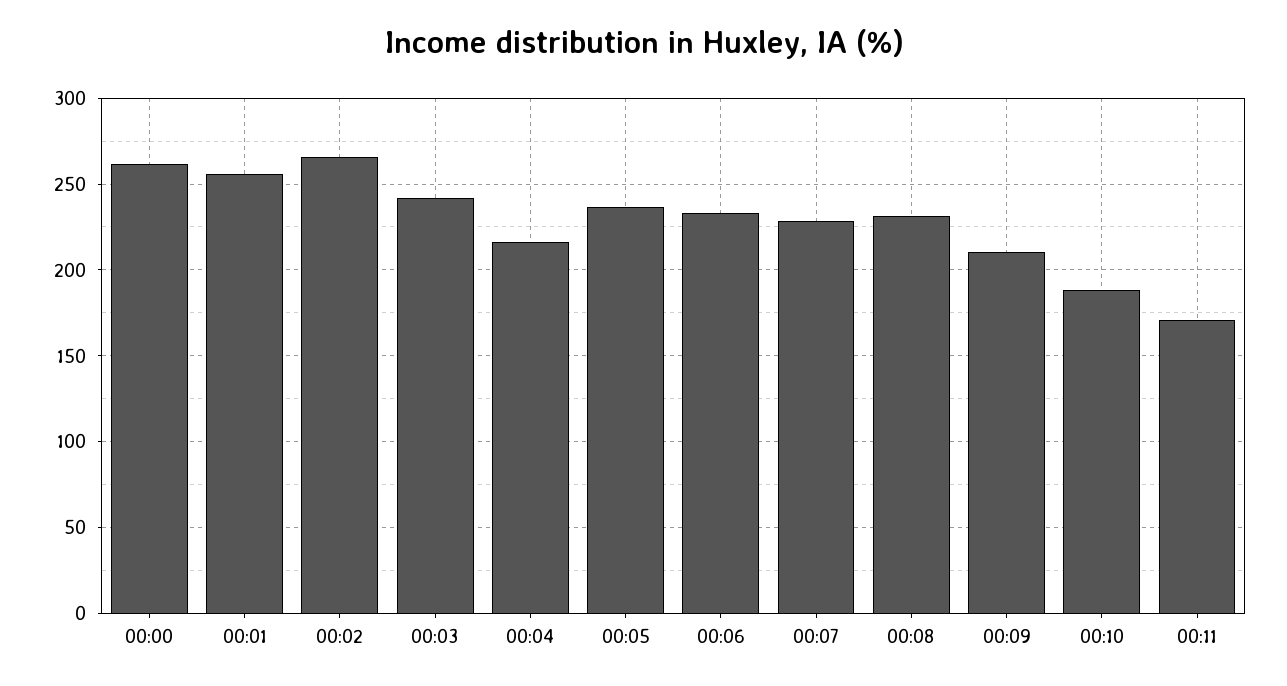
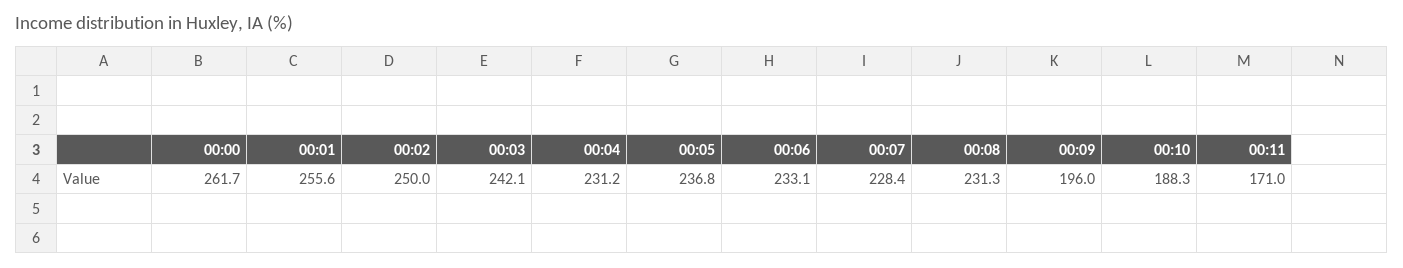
  {
    "00:00": 261.7,
    "00:01": 255.6,
-   "00:02": 265,
+   "00:02": 250,
    "00:03": 242.1,
-   "00:04": 215,
+   "00:04": 231.2,
    "00:05": 236.8,
    "00:06": 233.1,
    "00:07": 228.4,
    "00:08": 231.3,
-   "00:09": 210,
+   "00:09": 196,
    "00:10": 188.3,
    "00:11": 171
  }

